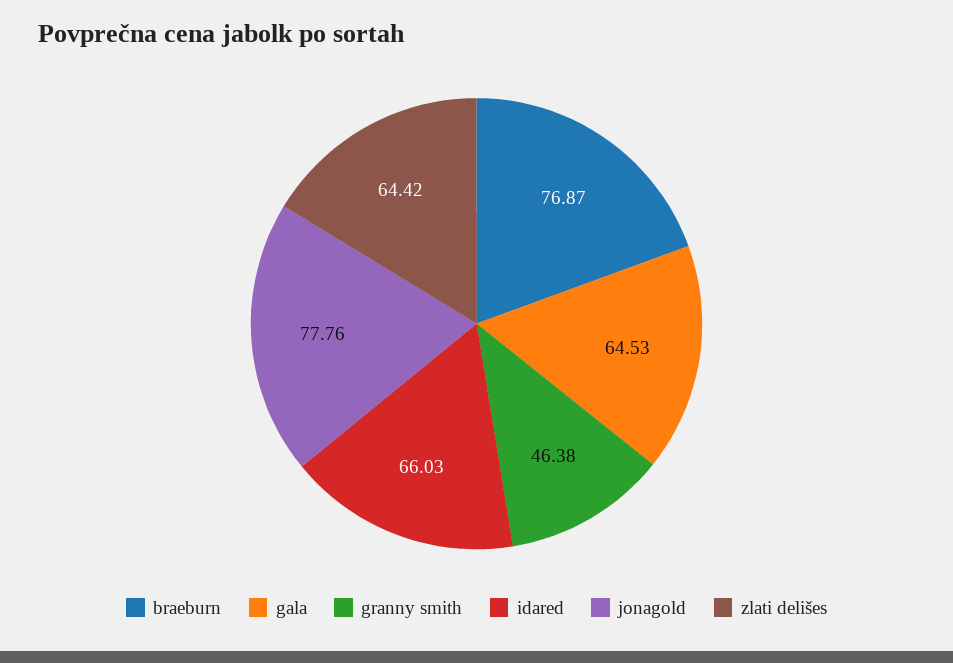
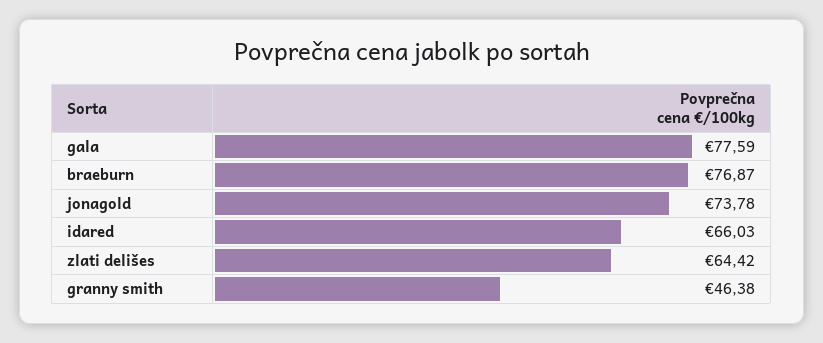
  {
    "braeburn": 76.87,
-   "gala": 64.53,
+   "gala": 77.59,
    "granny smith": 46.38,
    "idared": 66.03,
-   "jonagold": 77.76,
+   "jonagold": 73.78,
    "zlati delišes": 64.42
  }

